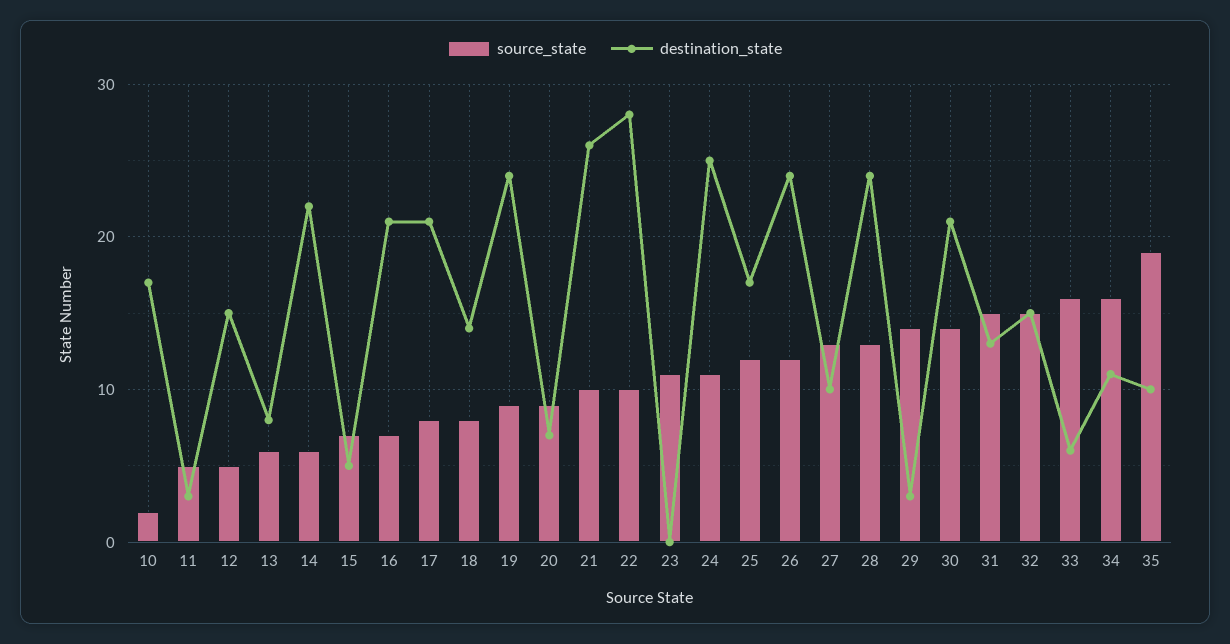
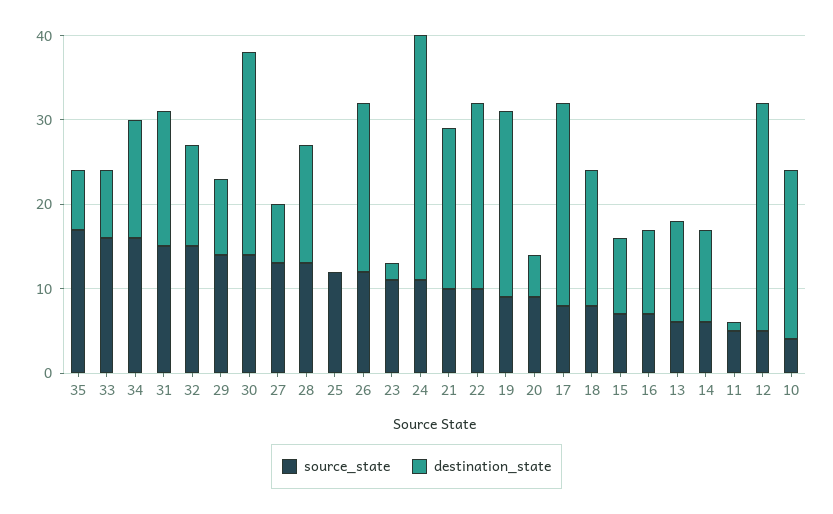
  {
    "source_state": {
-     "10": 2,
+     "10": 4,
      "11": 5,
      "12": 5,
      "13": 6,
      "14": 6,
      "15": 7,
      "16": 7,
      "17": 8,
      "18": 8,
      "19": 9,
      "20": 9,
      "21": 10,
      "22": 10,
      "23": 11,
      "24": 11,
      "25": 12,
      "26": 12,
      "27": 13,
      "28": 13,
      "29": 14,
      "30": 14,
      "31": 15,
      "32": 15,
      "33": 16,
      "34": 16,
-     "35": 19
+     "35": 17
    },
    "destination_state": {
-     "10": 17,
+     "10": 20,
-     "11": 3,
+     "11": 1,
-     "12": 15,
+     "12": 27,
-     "13": 8,
+     "13": 12,
-     "14": 22,
+     "14": 11,
-     "15": 5,
+     "15": 9,
-     "16": 21,
+     "16": 10,
-     "17": 21,
+     "17": 24,
-     "18": 14,
+     "18": 16,
-     "19": 24,
+     "19": 22,
-     "20": 7,
+     "20": 5,
-     "21": 26,
+     "21": 19,
-     "22": 28,
+     "22": 22,
-     "23": 0,
+     "23": 2,
-     "24": 25,
+     "24": 29,
-     "25": 17,
+     "25": 0,
-     "26": 24,
+     "26": 20,
-     "27": 10,
+     "27": 7,
-     "28": 24,
+     "28": 14,
-     "29": 3,
+     "29": 9,
-     "30": 21,
+     "30": 24,
-     "31": 13,
+     "31": 16,
-     "32": 15,
+     "32": 12,
-     "33": 6,
+     "33": 8,
-     "34": 11,
+     "34": 14,
-     "35": 10
+     "35": 7
    }
  }

